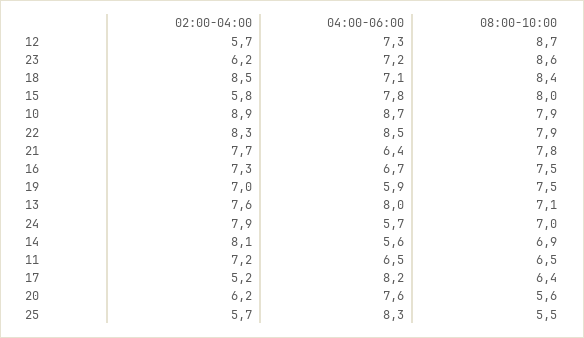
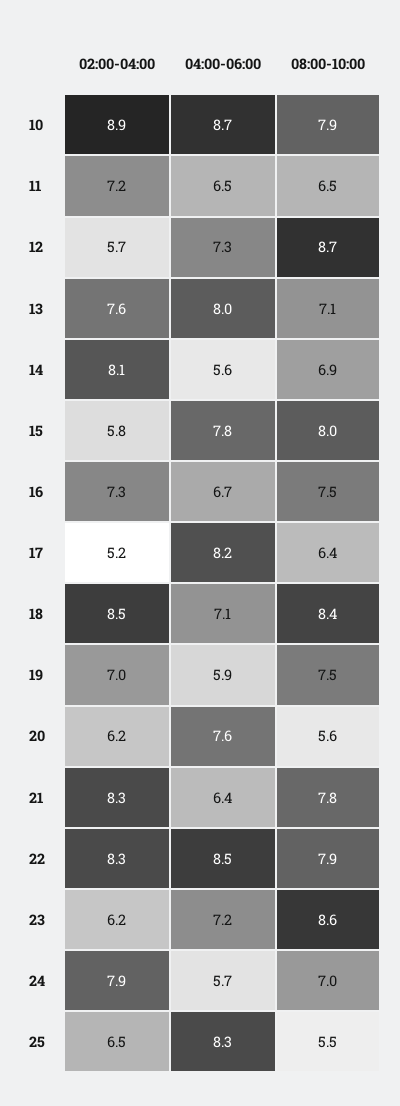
  {
    "02:00-04:00": {
      "12": 5.7,
      "23": 6.2,
      "18": 8.5,
      "15": 5.8,
      "10": 8.9,
      "22": 8.3,
-     "21": 7.7,
+     "21": 8.3,
      "16": 7.3,
      "19": 7,
      "13": 7.6,
      "24": 7.9,
      "14": 8.1,
      "11": 7.2,
      "17": 5.2,
      "20": 6.2,
-     "25": 5.7
+     "25": 6.5
    },
    "04:00-06:00": {
      "12": 7.3,
      "23": 7.2,
      "18": 7.1,
      "15": 7.8,
      "10": 8.7,
      "22": 8.5,
      "21": 6.4,
      "16": 6.7,
      "19": 5.9,
      "13": 8,
      "24": 5.7,
      "14": 5.6,
      "11": 6.5,
      "17": 8.2,
      "20": 7.6,
      "25": 8.3
    },
    "08:00-10:00": {
      "12": 8.7,
      "23": 8.6,
      "18": 8.4,
      "15": 8,
      "10": 7.9,
      "22": 7.9,
      "21": 7.8,
      "16": 7.5,
      "19": 7.5,
      "13": 7.1,
      "24": 7,
      "14": 6.9,
      "11": 6.5,
      "17": 6.4,
      "20": 5.6,
      "25": 5.5
    }
  }

